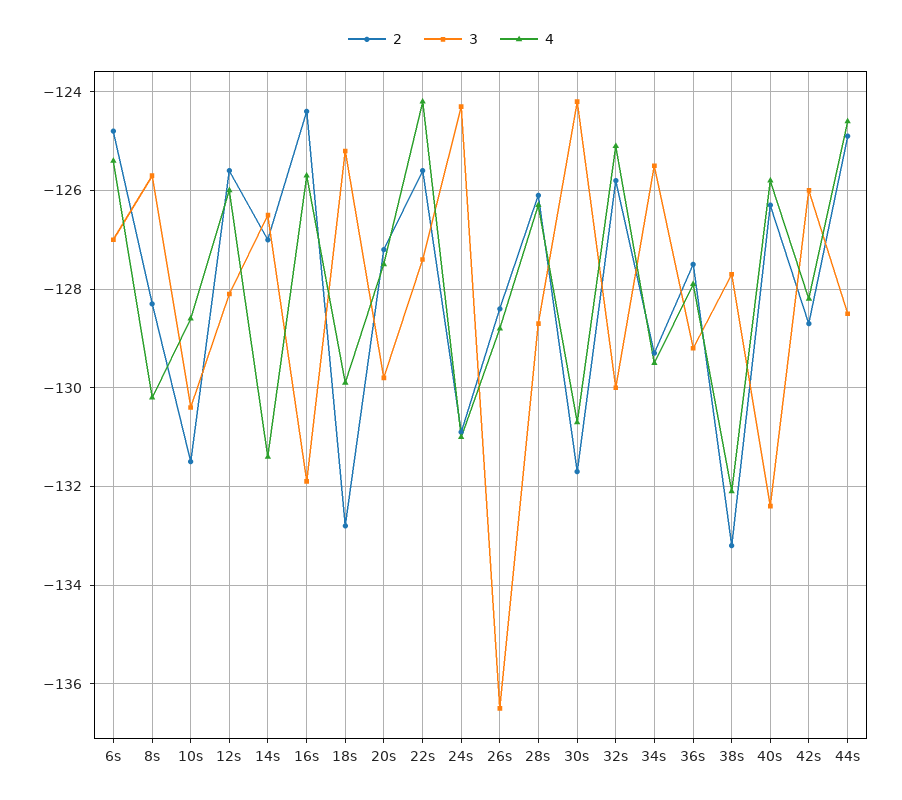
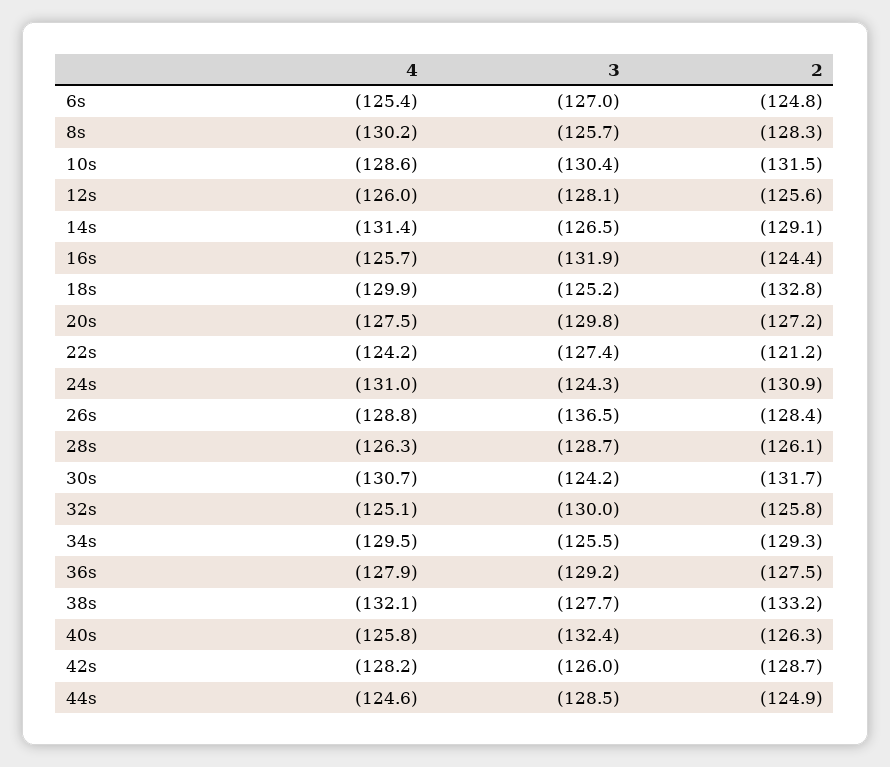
  {
    "2": {
      "6s": -124.8,
      "8s": -128.3,
      "10s": -131.5,
      "12s": -125.6,
-     "14s": -127,
+     "14s": -129.1,
      "16s": -124.4,
      "18s": -132.8,
      "20s": -127.2,
-     "22s": -125.5,
+     "22s": -121.2,
      "24s": -130.9,
      "26s": -128.4,
      "28s": -126.1,
      "30s": -131.7,
      "32s": -125.8,
      "34s": -129.3,
      "36s": -127.5,
      "38s": -133.2,
      "40s": -126.3,
      "42s": -128.7,
      "44s": -124.9
    },
    "3": {
      "6s": -127,
      "8s": -125.7,
      "10s": -130.4,
      "12s": -128.1,
      "14s": -126.5,
      "16s": -131.9,
      "18s": -125.2,
      "20s": -129.8,
      "22s": -127.4,
      "24s": -124.3,
      "26s": -136.5,
      "28s": -128.7,
      "30s": -124.2,
      "32s": -130,
      "34s": -125.5,
      "36s": -129.2,
      "38s": -127.7,
      "40s": -132.4,
      "42s": -126,
      "44s": -128.5
    },
    "4": {
      "6s": -125.4,
      "8s": -130.2,
      "10s": -128.6,
      "12s": -126,
      "14s": -131.4,
      "16s": -125.7,
      "18s": -129.9,
      "20s": -127.5,
      "22s": -124.2,
      "24s": -131,
      "26s": -128.8,
      "28s": -126.3,
      "30s": -130.7,
      "32s": -125.1,
      "34s": -129.5,
      "36s": -127.9,
      "38s": -132.1,
      "40s": -125.8,
      "42s": -128.2,
      "44s": -124.6
    }
  }

